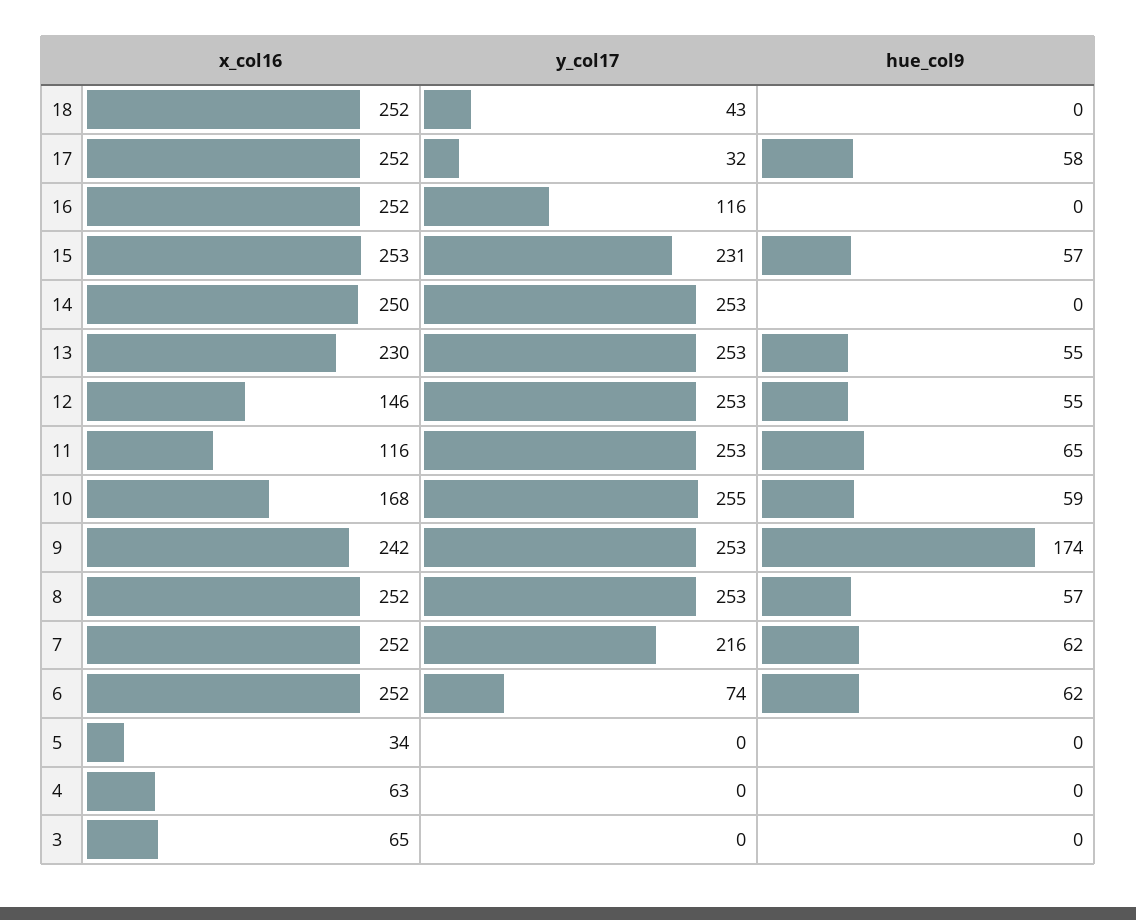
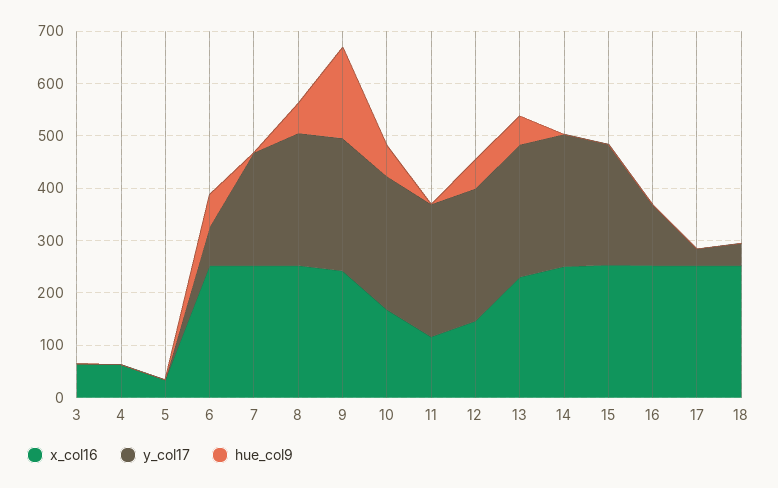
  {
    "x_col16": {
      "18": 252,
      "17": 252,
      "16": 252,
      "15": 253,
      "14": 250,
      "13": 230,
      "12": 146,
      "11": 116,
      "10": 168,
      "9": 242,
      "8": 252,
      "7": 252,
      "6": 252,
      "5": 34,
      "4": 63,
      "3": 65
    },
    "y_col17": {
      "18": 43,
      "17": 32,
      "16": 116,
      "15": 231,
      "14": 253,
      "13": 253,
      "12": 253,
      "11": 253,
      "10": 255,
      "9": 253,
      "8": 253,
      "7": 216,
      "6": 74,
      "5": 0,
      "4": 0,
      "3": 0
    },
    "hue_col9": {
      "18": 0,
-     "17": 58,
+     "17": 0,
      "16": 0,
-     "15": 57,
+     "15": 0,
      "14": 0,
      "13": 55,
      "12": 55,
-     "11": 65,
+     "11": 0,
      "10": 59,
      "9": 174,
      "8": 57,
-     "7": 62,
+     "7": 0,
      "6": 62,
      "5": 0,
      "4": 0,
      "3": 0
    }
  }

